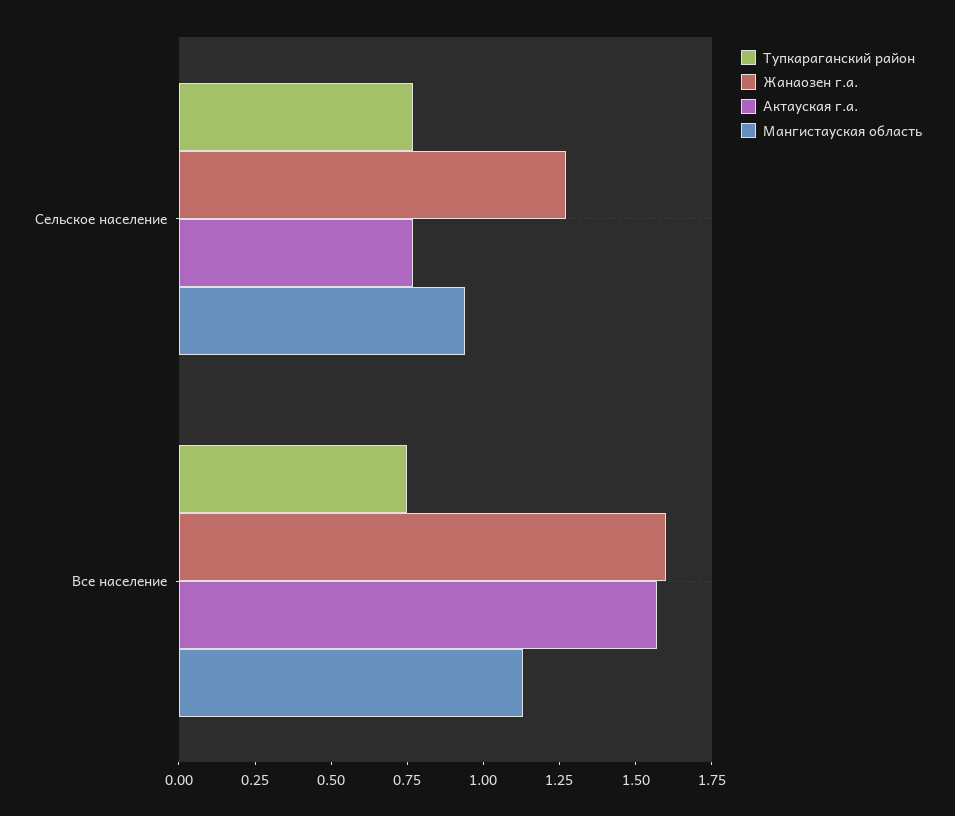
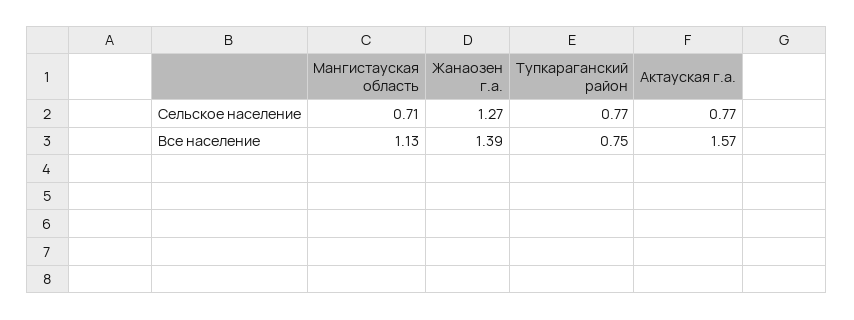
  {
    "Тупкараганский район": {
      "Сельское население": 0.77,
      "Все население": 0.75
    },
    "Жанаозен г.а.": {
      "Сельское население": 1.27,
-     "Все население": 1.6
+     "Все население": 1.39
    },
    "Актауская г.а.": {
      "Сельское население": 0.77,
      "Все население": 1.57
    },
    "Мангистауская область": {
-     "Сельское население": 0.95,
+     "Сельское население": 0.71,
      "Все население": 1.13
    }
  }

